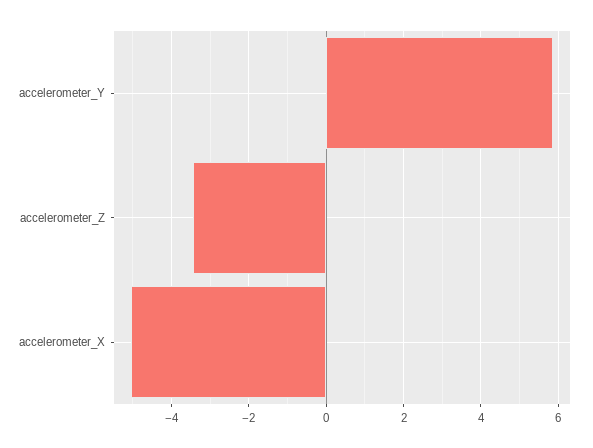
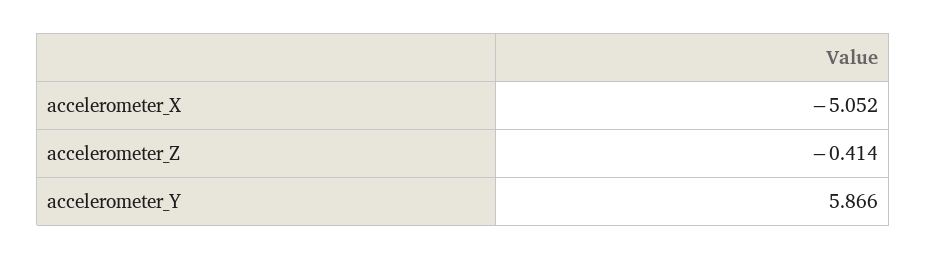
  {
    "accelerometer_Y": 5.866,
-   "accelerometer_Z": -3.4,
+   "accelerometer_Z": -0.414,
    "accelerometer_X": -5.052
  }

